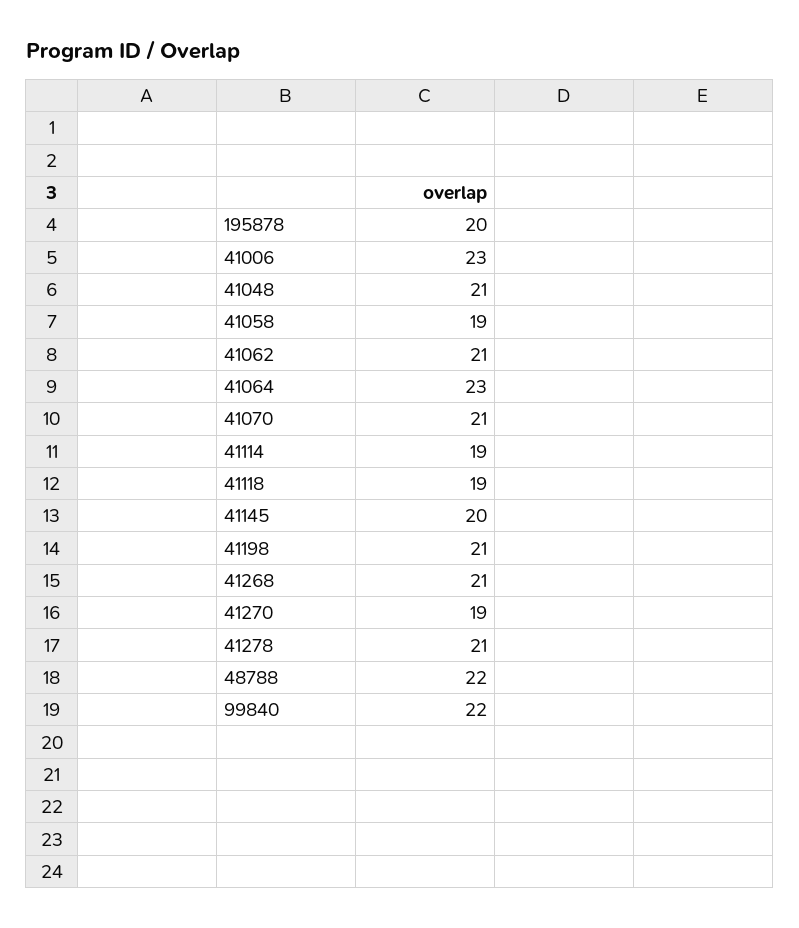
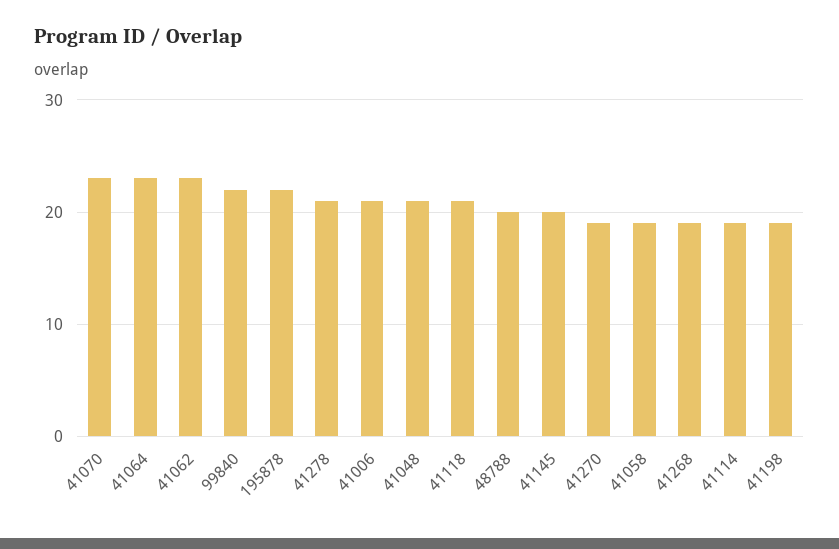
  {
-   "195878": 20,
+   "195878": 22,
-   "41006": 23,
+   "41006": 21,
    "41048": 21,
    "41058": 19,
-   "41062": 21,
+   "41062": 23,
    "41064": 23,
-   "41070": 21,
+   "41070": 23,
    "41114": 19,
-   "41118": 19,
+   "41118": 21,
    "41145": 20,
-   "41198": 21,
+   "41198": 19,
-   "41268": 21,
+   "41268": 19,
    "41270": 19,
    "41278": 21,
-   "48788": 22,
+   "48788": 20,
    "99840": 22
  }

